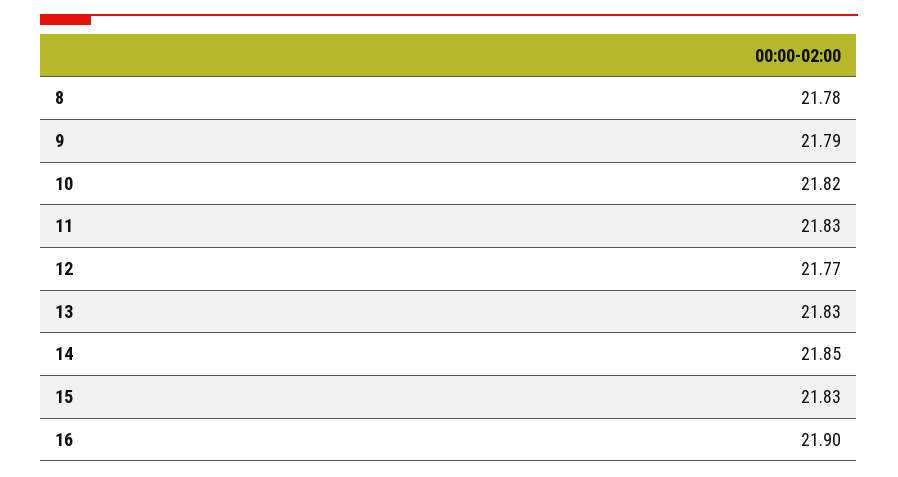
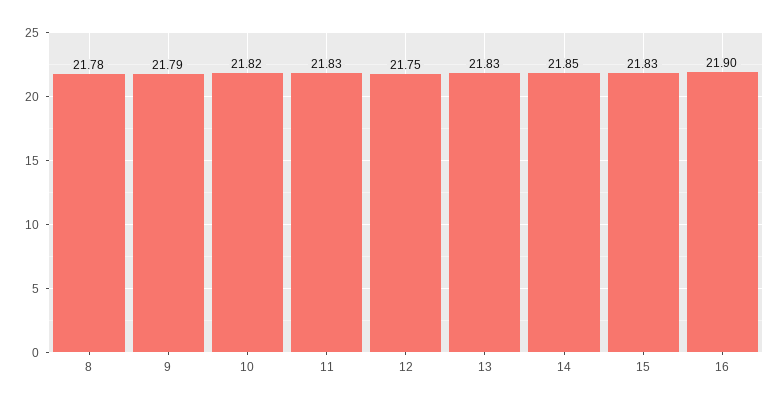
  {
    "8": 21.78,
    "9": 21.79,
    "10": 21.82,
    "11": 21.83,
-   "12": 21.77,
+   "12": 21.75,
    "13": 21.83,
    "14": 21.85,
    "15": 21.83,
    "16": 21.9
  }

